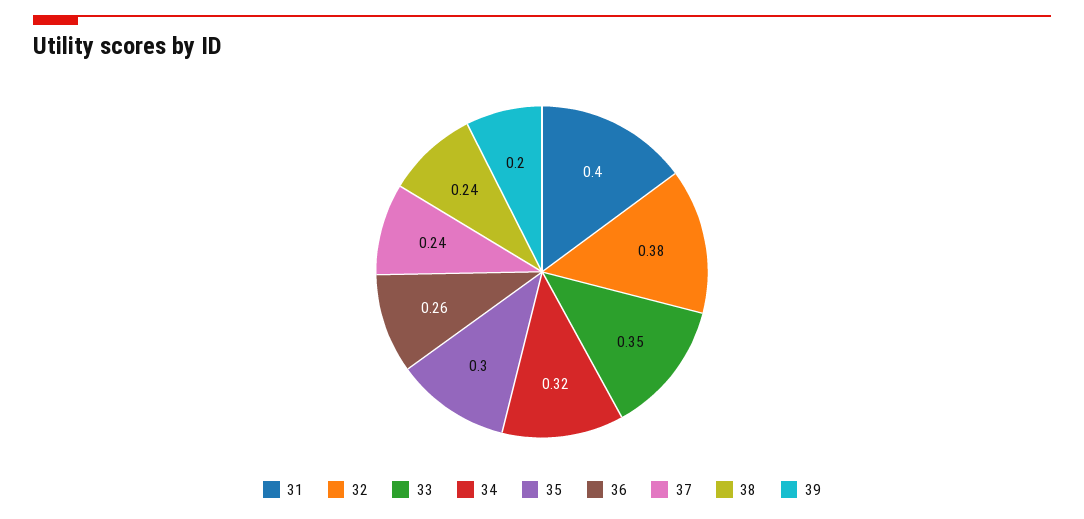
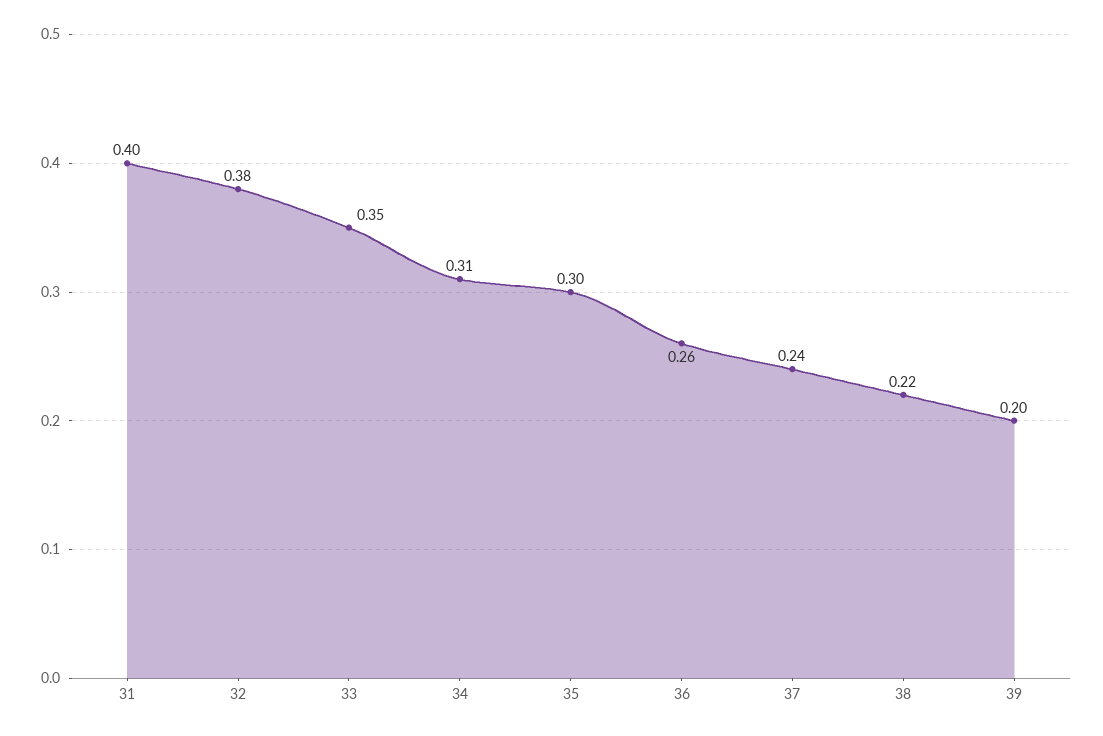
  {
    "31": 0.4,
    "32": 0.38,
    "33": 0.35,
-   "34": 0.32,
+   "34": 0.31,
    "35": 0.3,
    "36": 0.26,
    "37": 0.24,
-   "38": 0.24,
+   "38": 0.22,
    "39": 0.2
  }

